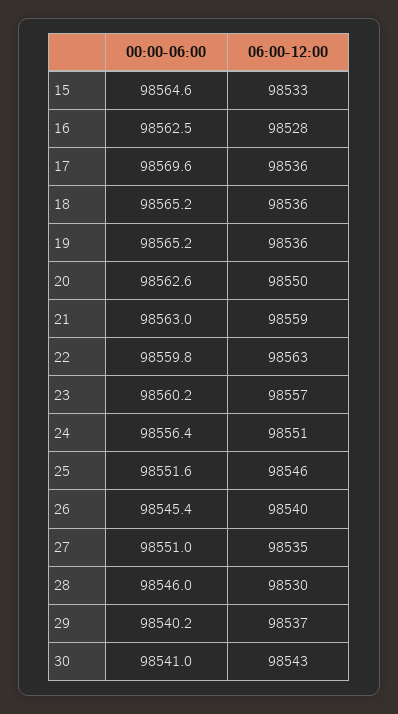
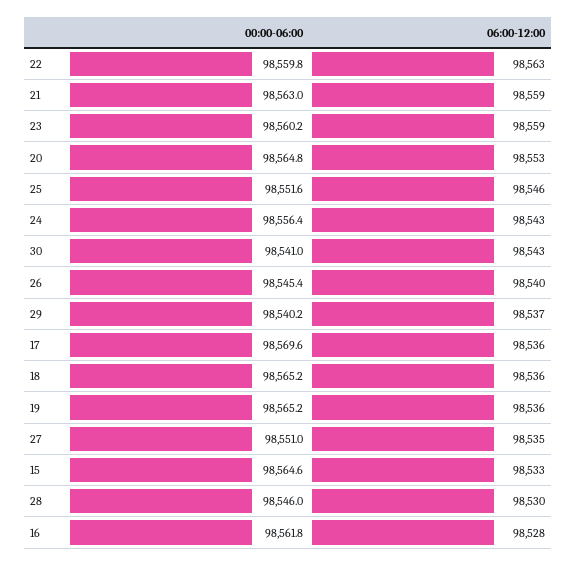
  {
    "00:00-06:00": {
      "15": 98564.6,
-     "16": 98562.5,
+     "16": 98561.8,
      "17": 98569.6,
      "18": 98565.2,
      "19": 98565.2,
-     "20": 98562.6,
+     "20": 98564.8,
      "21": 98563,
      "22": 98559.8,
      "23": 98560.2,
      "24": 98556.4,
      "25": 98551.6,
      "26": 98545.4,
      "27": 98551,
      "28": 98546,
      "29": 98540.2,
      "30": 98541
    },
    "06:00-12:00": {
      "15": 98533,
      "16": 98528,
      "17": 98536,
      "18": 98536,
      "19": 98536,
-     "20": 98550,
+     "20": 98553,
      "21": 98559,
      "22": 98563,
-     "23": 98557,
+     "23": 98559,
-     "24": 98551,
+     "24": 98543,
      "25": 98546,
      "26": 98540,
      "27": 98535,
      "28": 98530,
      "29": 98537,
      "30": 98543
    }
  }

